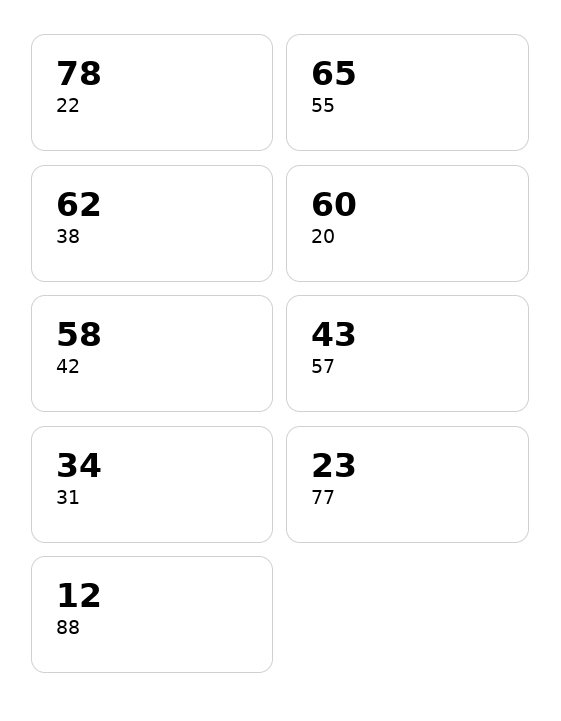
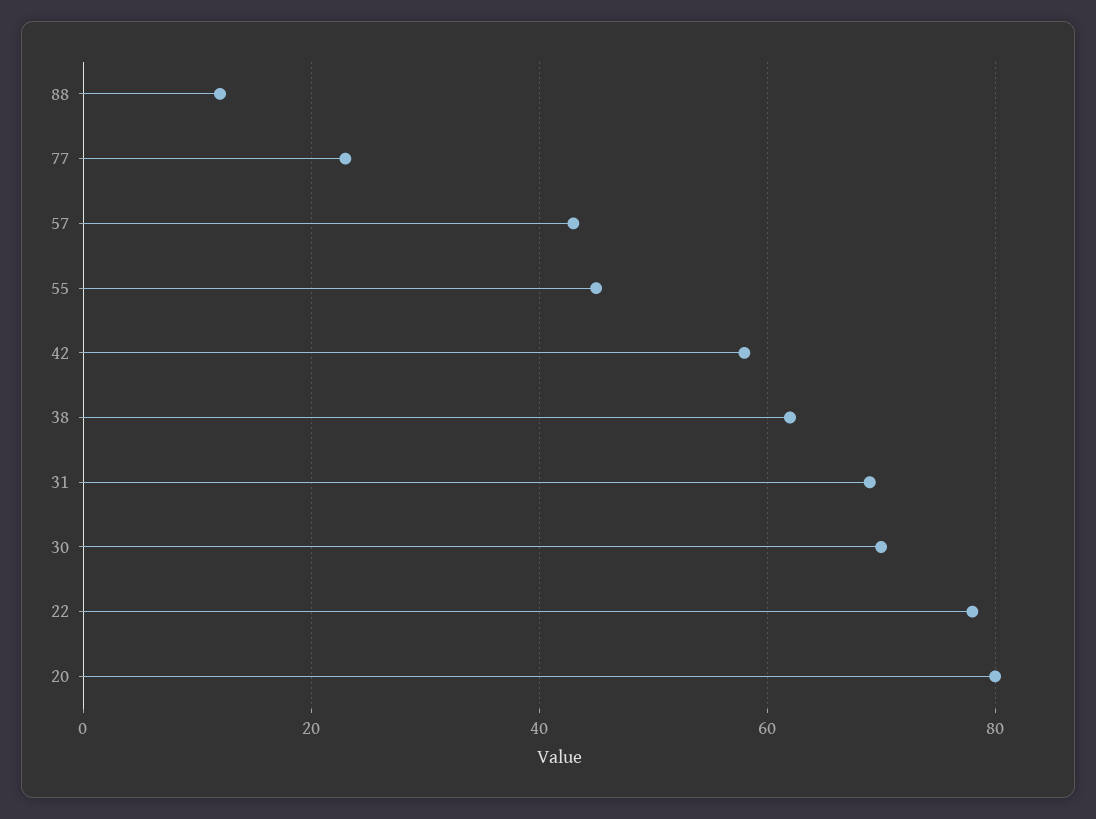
  {
    "22": 78,
-   "55": 65,
+   "55": 45,
    "38": 62,
-   "20": 60,
+   "20": 80,
    "42": 58,
    "57": 43,
-   "31": 34,
+   "31": 70,
    "77": 23,
-   "88": 12
+   "88": 12,
+   "30": 70
  }

